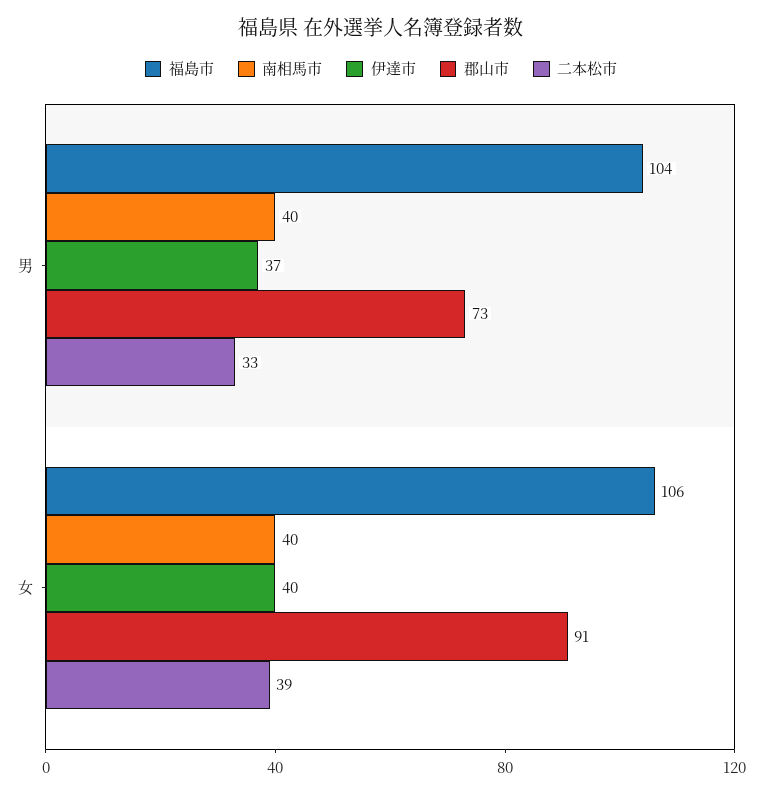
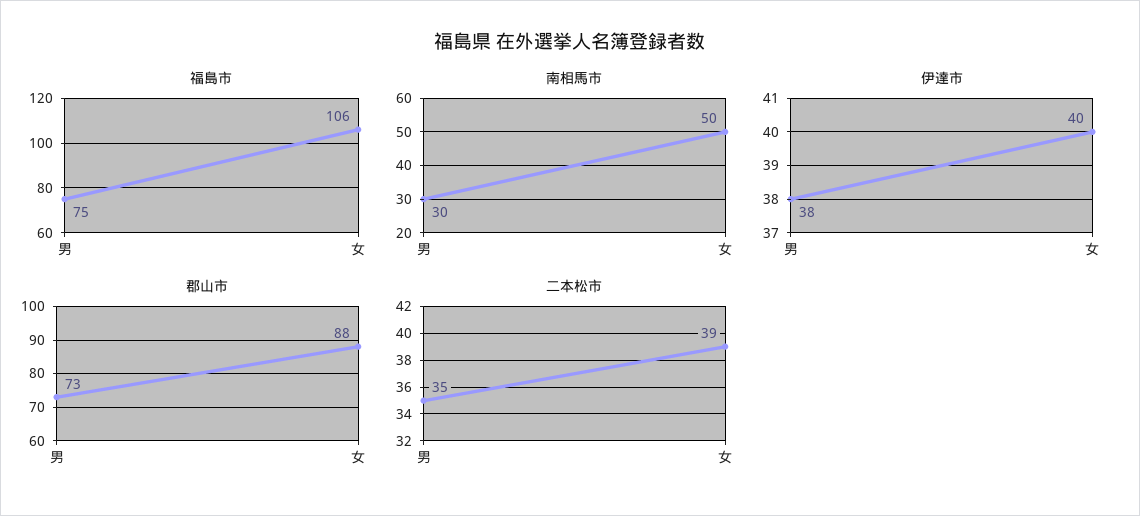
  {
    "福島市": {
-     "男": 104,
+     "男": 75,
      "女": 106
    },
    "南相馬市": {
-     "男": 40,
+     "男": 30,
-     "女": 40
+     "女": 50
    },
    "伊達市": {
-     "男": 37,
+     "男": 38,
      "女": 40
    },
    "郡山市": {
      "男": 73,
-     "女": 91
+     "女": 88
    },
    "二本松市": {
-     "男": 33,
+     "男": 35,
      "女": 39
    }
  }

